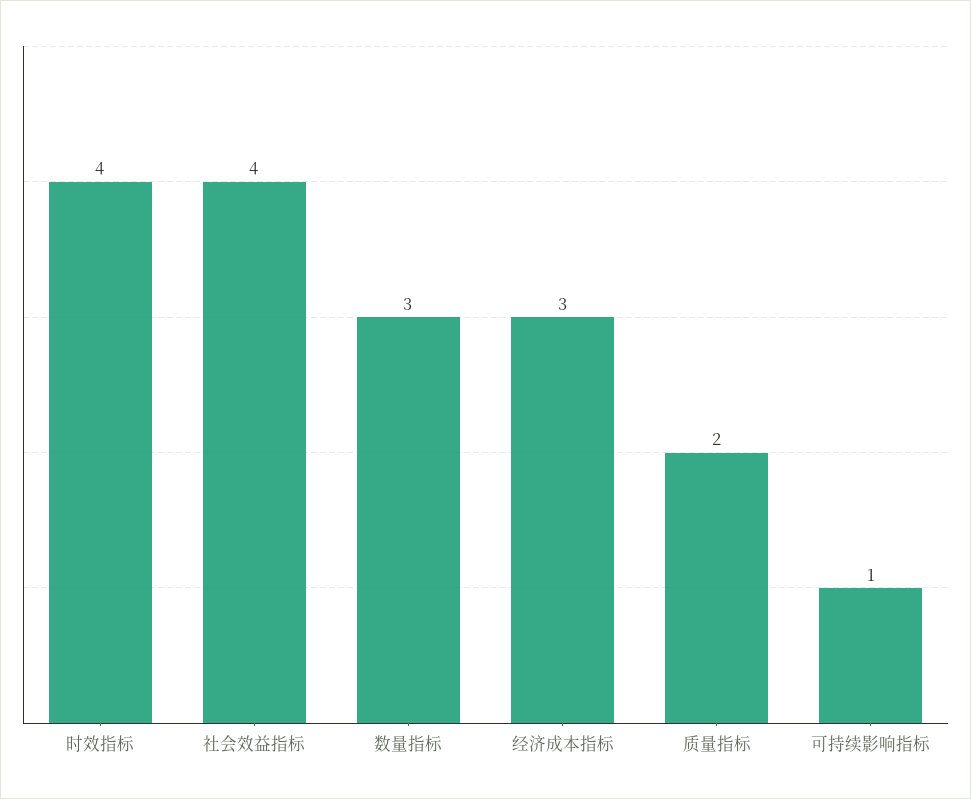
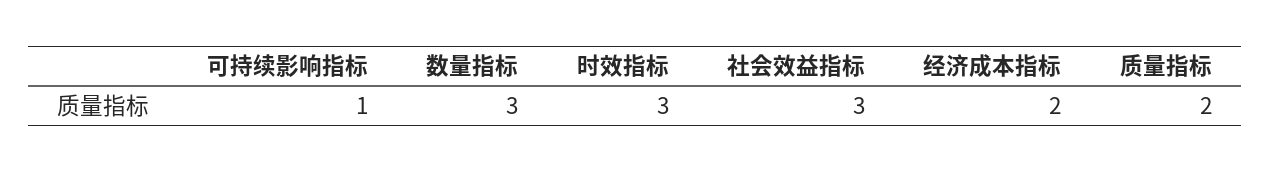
  {
-   "时效指标": 4,
+   "时效指标": 3,
-   "社会效益指标": 4,
+   "社会效益指标": 3,
    "数量指标": 3,
-   "经济成本指标": 3,
+   "经济成本指标": 2,
    "质量指标": 2,
    "可持续影响指标": 1
  }

